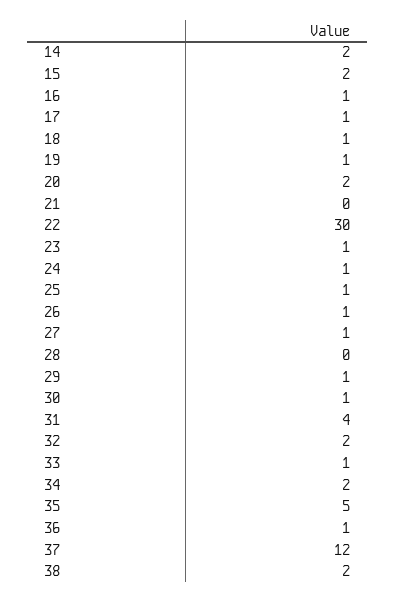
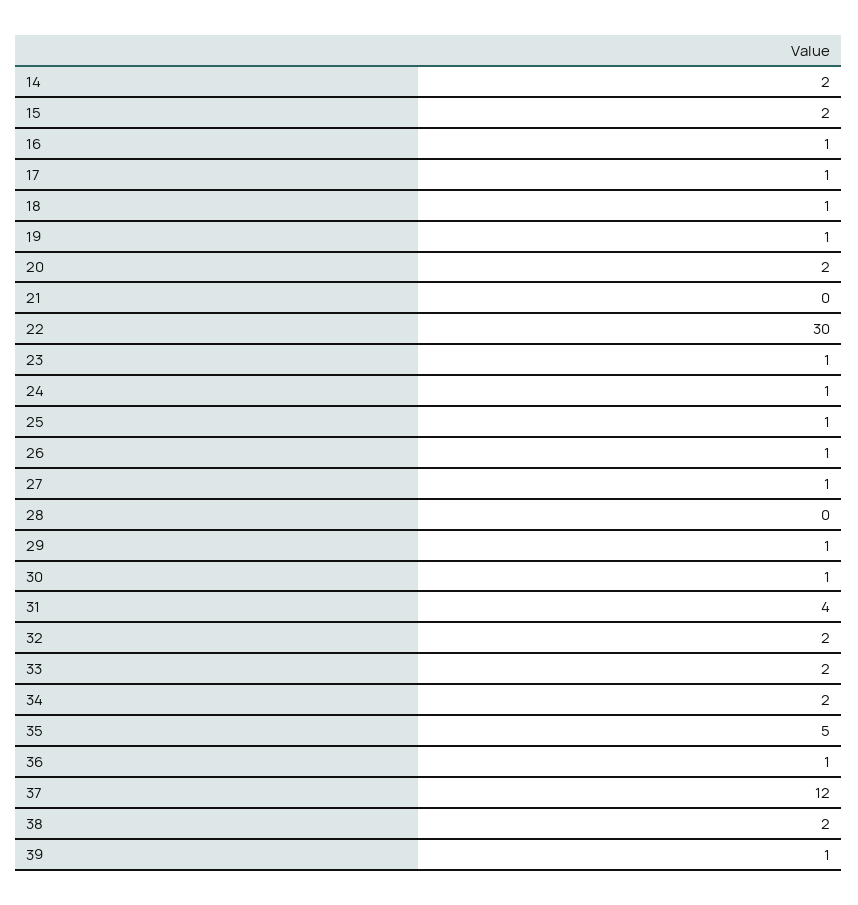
  {
    "14": 2,
    "15": 2,
    "16": 1,
    "17": 1,
    "18": 1,
    "19": 1,
    "20": 2,
    "21": 0,
    "22": 30,
    "23": 1,
    "24": 1,
    "25": 1,
    "26": 1,
    "27": 1,
    "28": 0,
    "29": 1,
    "30": 1,
    "31": 4,
    "32": 2,
-   "33": 1,
+   "33": 2,
    "34": 2,
    "35": 5,
    "36": 1,
    "37": 12,
-   "38": 2
+   "38": 2,
+   "39": 1
  }

